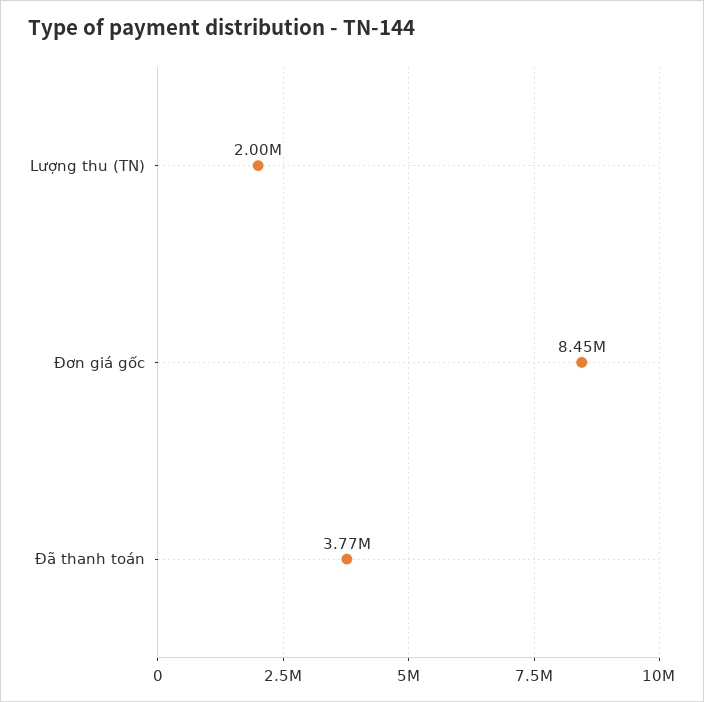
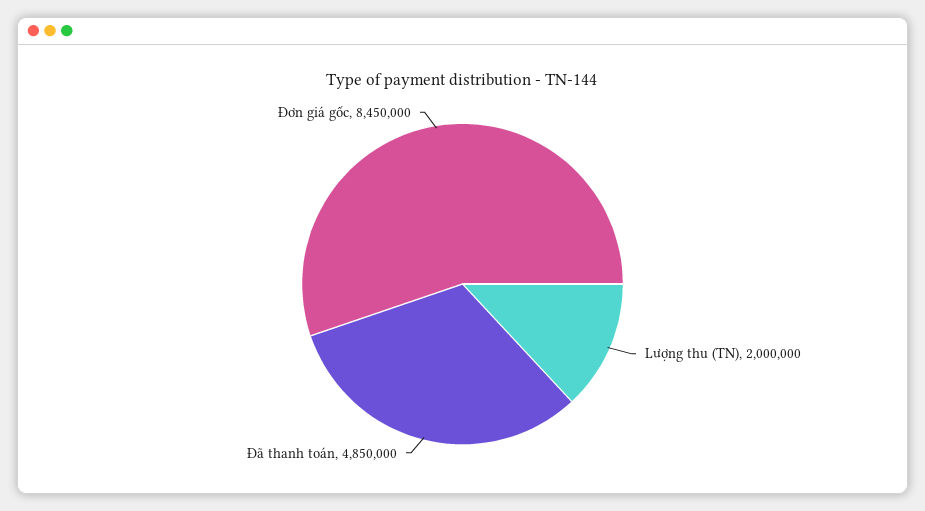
  {
    "Lượng thu (TN)": 2000000,
    "Đơn giá gốc": 8450000,
-   "Đã thanh toán": 3770000
+   "Đã thanh toán": 4850000
  }

